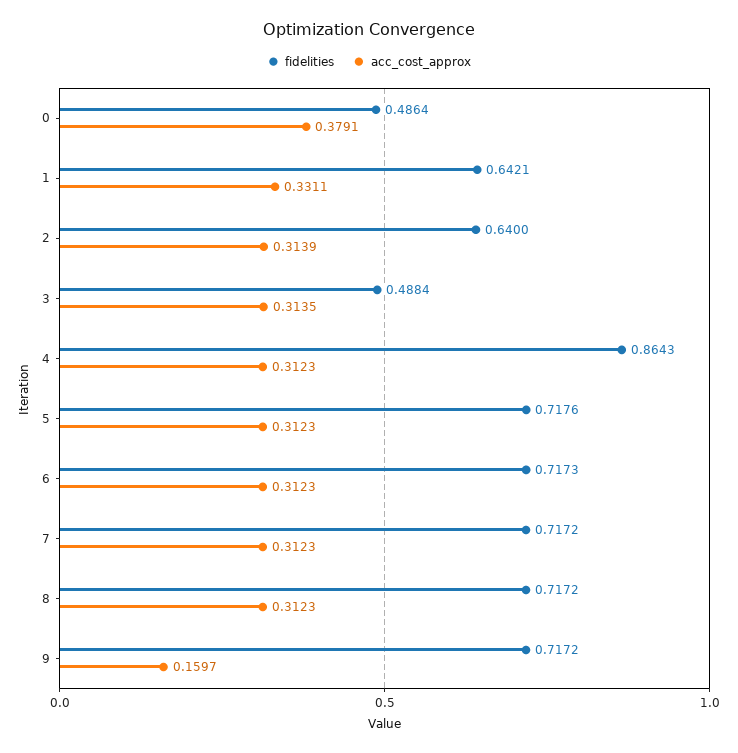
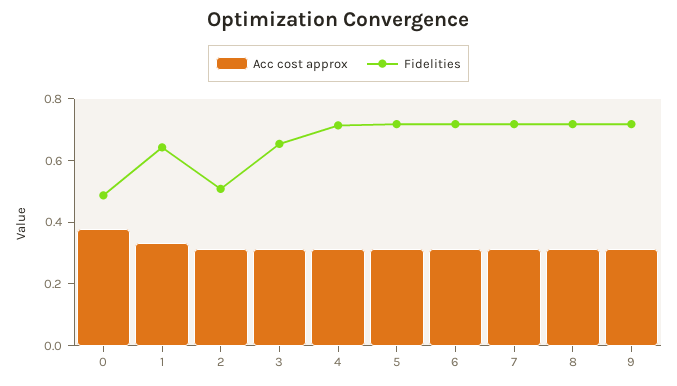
  {
    "fidelities": {
      "0": 0.4864,
      "1": 0.6421,
-     "2": 0.64,
+     "2": 0.5,
-     "3": 0.4884,
+     "3": 0.65,
-     "4": 0.8643,
+     "4": 0.7,
      "5": 0.7176,
      "6": 0.7173,
      "7": 0.7172,
      "8": 0.7172,
      "9": 0.7172
    },
    "acc_cost_approx": {
      "0": 0.3791,
      "1": 0.3311,
      "2": 0.3139,
      "3": 0.3135,
      "4": 0.3123,
      "5": 0.3123,
      "6": 0.3123,
      "7": 0.3123,
      "8": 0.3123,
-     "9": 0.1597
+     "9": 0.3
    }
  }

